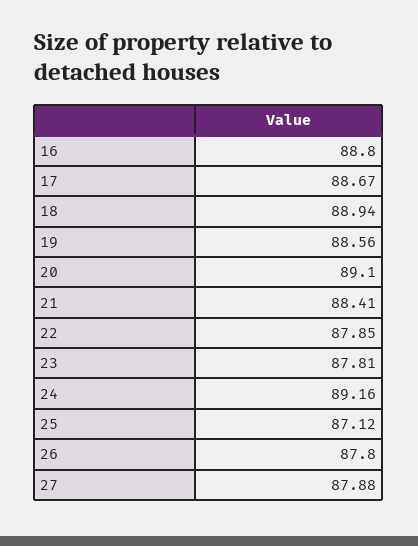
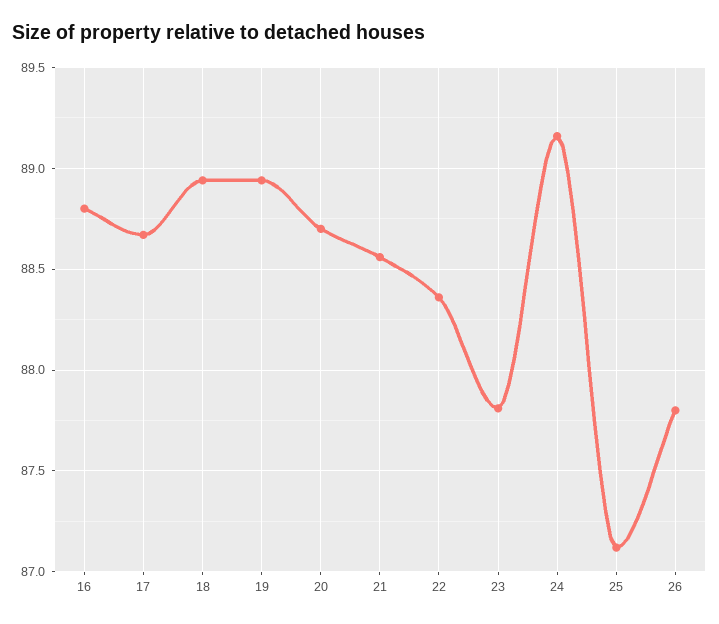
  {
    "16": 88.8,
    "17": 88.67,
    "18": 88.94,
-   "19": 88.56,
+   "19": 88.95,
-   "20": 89.1,
+   "20": 88.7,
-   "21": 88.41,
+   "21": 88.55,
-   "22": 87.85,
+   "22": 88.35,
    "23": 87.81,
    "24": 89.16,
    "25": 87.12,
-   "26": 87.8,
+   "26": 87.8
-   "27": 87.88
  }

